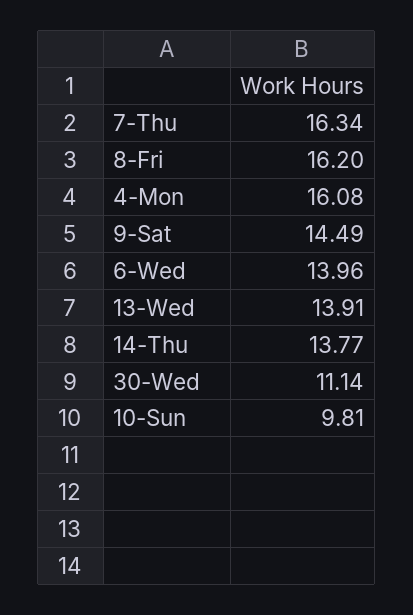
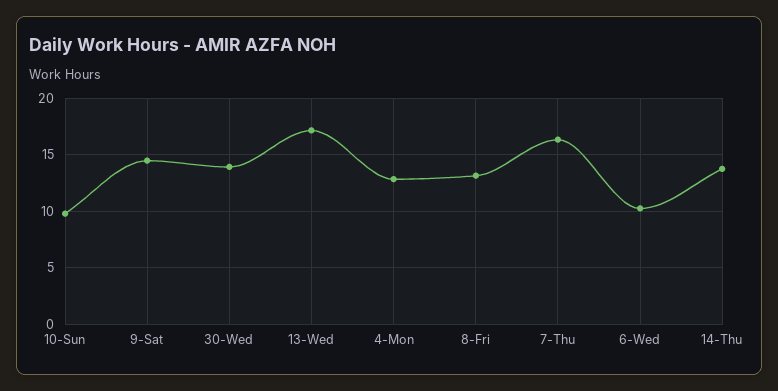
  {
    "7-Thu": 16.34,
-   "8-Fri": 16.2,
+   "8-Fri": 13,
-   "4-Mon": 16.08,
+   "4-Mon": 13,
    "9-Sat": 14.49,
-   "6-Wed": 13.96,
+   "6-Wed": 10,
-   "13-Wed": 13.91,
+   "13-Wed": 17,
    "14-Thu": 13.77,
-   "30-Wed": 11.14,
+   "30-Wed": 14,
    "10-Sun": 9.81
  }

